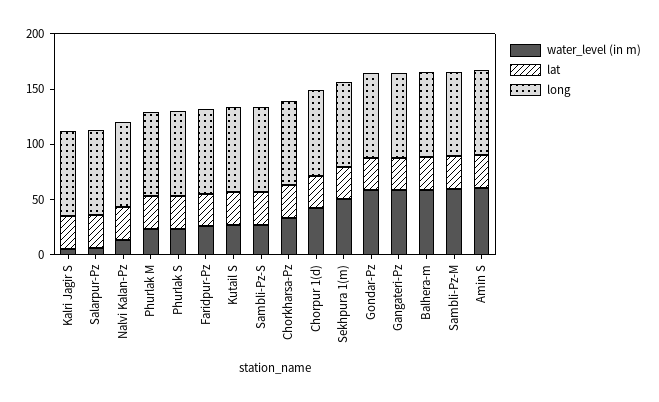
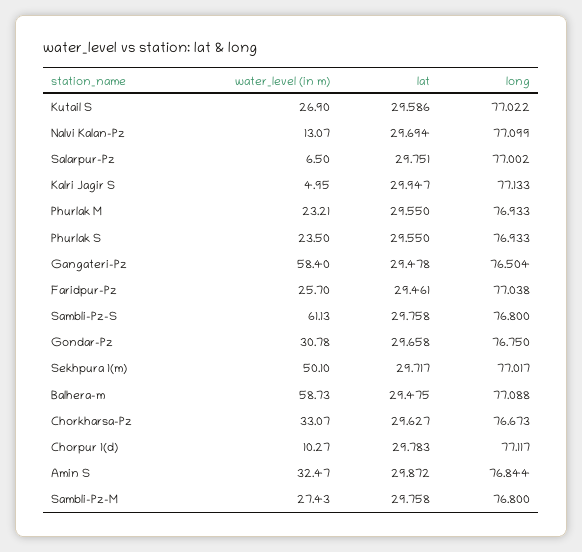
  {
    "water_level (in m)": {
      "Kalri Jagir S": 4.95,
      "Salarpur-Pz": 6.5,
      "Nalvi Kalan-Pz": 13.07,
      "Phurlak M": 23.21,
      "Phurlak S": 23.5,
      "Faridpur-Pz": 25.7,
      "Kutail S": 26.9,
-     "Sambli-Pz-S": 30,
+     "Sambli-Pz-S": 61.13,
      "Chorkharsa-Pz": 33.07,
-     "Chorpur 1(d)": 40,
+     "Chorpur 1(d)": 10.27,
      "Sekhpura 1(m)": 50.1,
-     "Gondar-Pz": 60,
+     "Gondar-Pz": 30.78,
      "Gangateri-Pz": 58.4,
      "Balhera-m": 58.73,
-     "Sambli-Pz-M": 60,
+     "Sambli-Pz-M": 27.43,
-     "Amin S": 60
+     "Amin S": 32.47
    },
    "lat": {
      "Kalri Jagir S": 29.947,
      "Salarpur-Pz": 29.751,
      "Nalvi Kalan-Pz": 29.694,
      "Phurlak M": 29.55,
      "Phurlak S": 29.55,
      "Faridpur-Pz": 29.461,
      "Kutail S": 29.586,
      "Sambli-Pz-S": 29.758,
      "Chorkharsa-Pz": 29.627,
      "Chorpur 1(d)": 29.783,
      "Sekhpura 1(m)": 29.717,
      "Gondar-Pz": 29.658,
      "Gangateri-Pz": 29.478,
      "Balhera-m": 29.475,
      "Sambli-Pz-M": 29.758,
      "Amin S": 29.872
    },
    "long": {
      "Kalri Jagir S": 77.133,
      "Salarpur-Pz": 77.002,
      "Nalvi Kalan-Pz": 77.099,
      "Phurlak M": 76.933,
      "Phurlak S": 76.933,
      "Faridpur-Pz": 77.038,
      "Kutail S": 77.022,
      "Sambli-Pz-S": 76.8,
      "Chorkharsa-Pz": 76.673,
      "Chorpur 1(d)": 77.117,
      "Sekhpura 1(m)": 77.017,
      "Gondar-Pz": 76.75,
      "Gangateri-Pz": 76.504,
      "Balhera-m": 77.088,
      "Sambli-Pz-M": 76.8,
      "Amin S": 76.844
    }
  }

